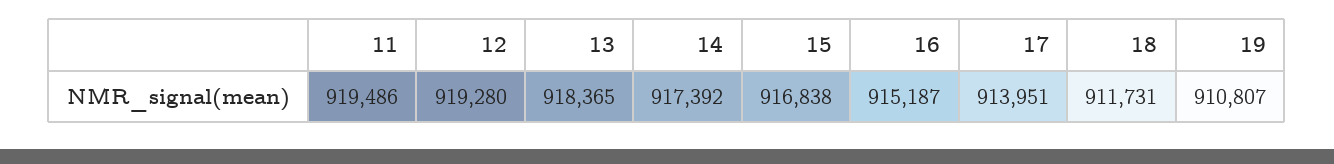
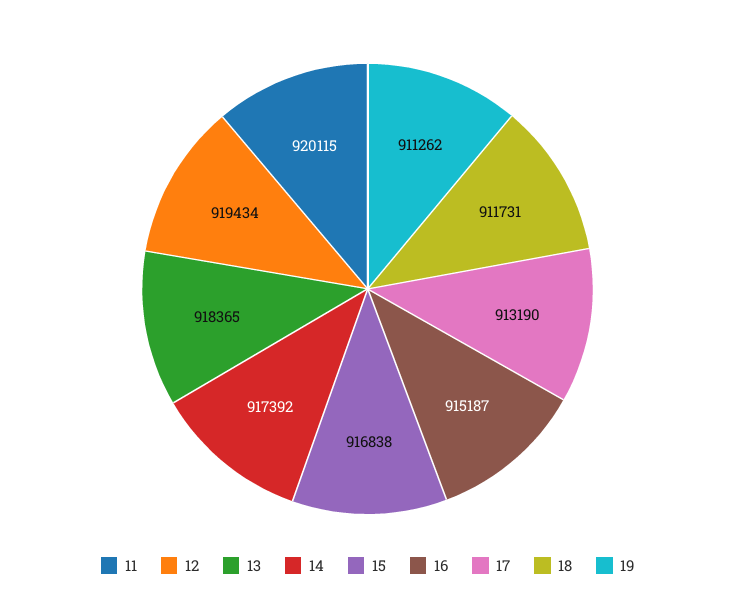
  {
-   "11": 919486,
+   "11": 920115,
-   "12": 919280,
+   "12": 919434,
    "13": 918365,
    "14": 917392,
    "15": 916838,
    "16": 915187,
-   "17": 913951,
+   "17": 913190,
    "18": 911731,
-   "19": 910807
+   "19": 911262
  }

